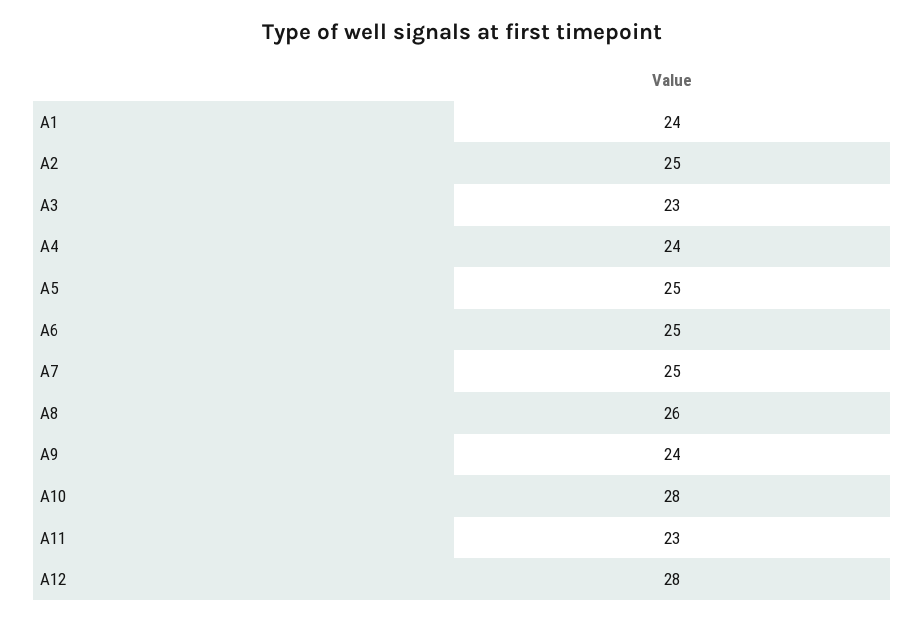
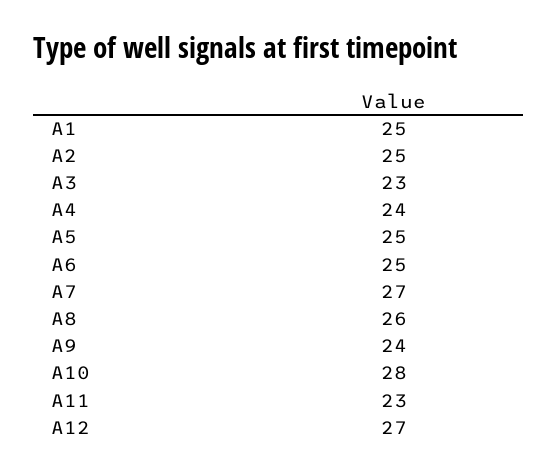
  {
-   "A1": 24,
+   "A1": 25,
    "A2": 25,
    "A3": 23,
    "A4": 24,
    "A5": 25,
    "A6": 25,
-   "A7": 25,
+   "A7": 27,
    "A8": 26,
    "A9": 24,
    "A10": 28,
    "A11": 23,
-   "A12": 28
+   "A12": 27
  }

